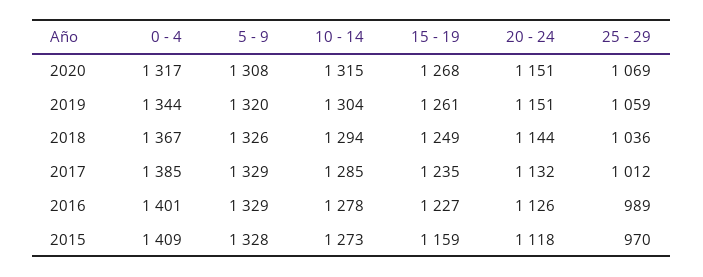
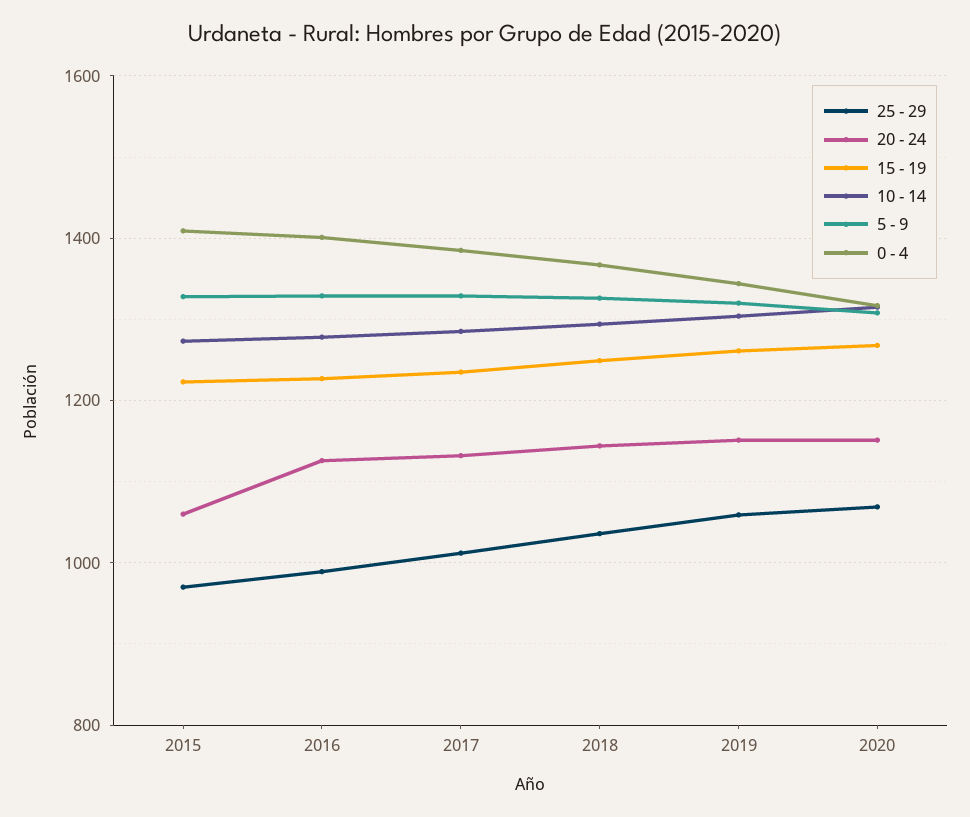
  {
    "0 - 4": {
      "2020": 1317,
      "2019": 1344,
      "2018": 1367,
      "2017": 1385,
      "2016": 1401,
      "2015": 1409
    },
    "5 - 9": {
      "2020": 1308,
      "2019": 1320,
      "2018": 1326,
      "2017": 1329,
      "2016": 1329,
      "2015": 1328
    },
    "10 - 14": {
      "2020": 1315,
      "2019": 1304,
      "2018": 1294,
      "2017": 1285,
      "2016": 1278,
      "2015": 1273
    },
    "15 - 19": {
      "2020": 1268,
      "2019": 1261,
      "2018": 1249,
      "2017": 1235,
      "2016": 1227,
-     "2015": 1159
+     "2015": 1220
    },
    "20 - 24": {
      "2020": 1151,
      "2019": 1151,
      "2018": 1144,
      "2017": 1132,
      "2016": 1126,
-     "2015": 1118
+     "2015": 1060
    },
    "25 - 29": {
      "2020": 1069,
      "2019": 1059,
      "2018": 1036,
      "2017": 1012,
      "2016": 989,
      "2015": 970
    }
  }

